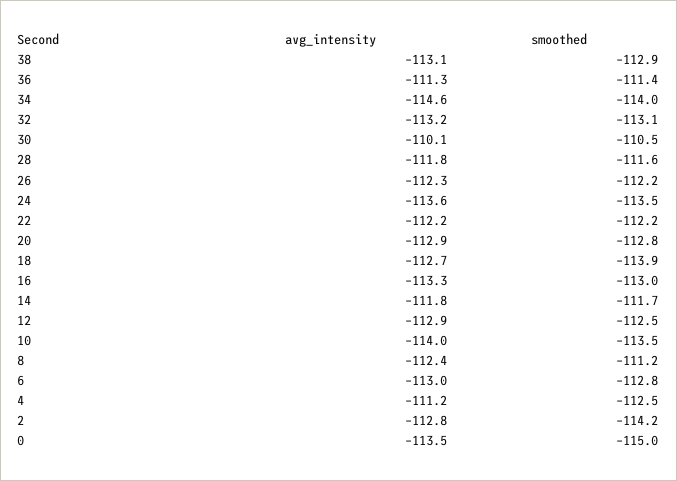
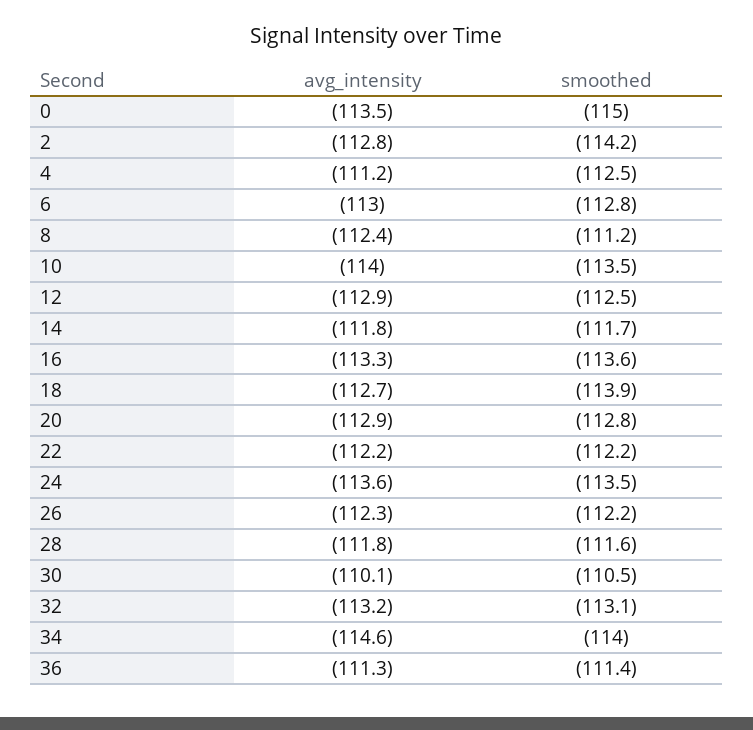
  {
    "avg_intensity": {
-     "38": -113.1,
      "36": -111.3,
      "34": -114.6,
      "32": -113.2,
      "30": -110.1,
      "28": -111.8,
      "26": -112.3,
      "24": -113.6,
      "22": -112.2,
      "20": -112.9,
      "18": -112.7,
      "16": -113.3,
      "14": -111.8,
      "12": -112.9,
      "10": -114,
      "8": -112.4,
      "6": -113,
      "4": -111.2,
      "2": -112.8,
      "0": -113.5
    },
    "smoothed": {
-     "38": -112.9,
      "36": -111.4,
      "34": -114,
      "32": -113.1,
      "30": -110.5,
      "28": -111.6,
      "26": -112.2,
      "24": -113.5,
      "22": -112.2,
      "20": -112.8,
      "18": -113.9,
-     "16": -113,
+     "16": -113.6,
      "14": -111.7,
      "12": -112.5,
      "10": -113.5,
      "8": -111.2,
      "6": -112.8,
      "4": -112.5,
      "2": -114.2,
      "0": -115
    }
  }

